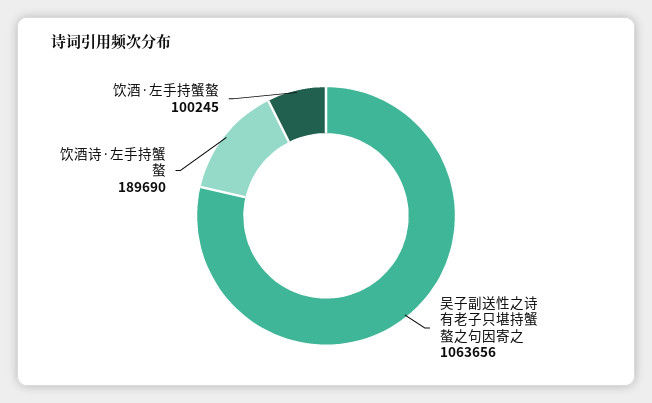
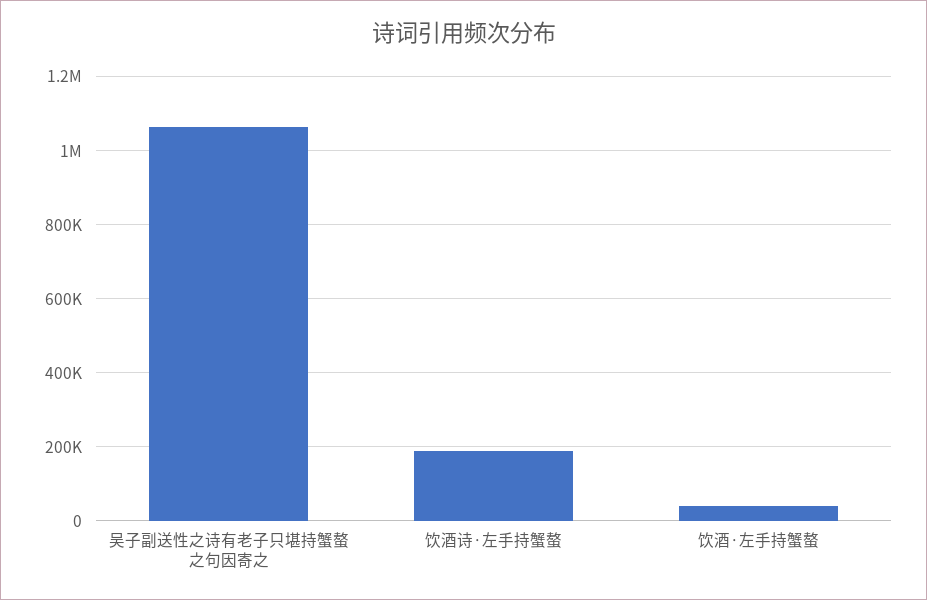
  {
    "吴子副送性之诗有老子只堪持蟹螯之句因寄之": 1063656,
    "饮酒诗·左手持蟹螯": 189690,
-   "饮酒·左手持蟹螯": 100245
+   "饮酒·左手持蟹螯": 40000
  }

